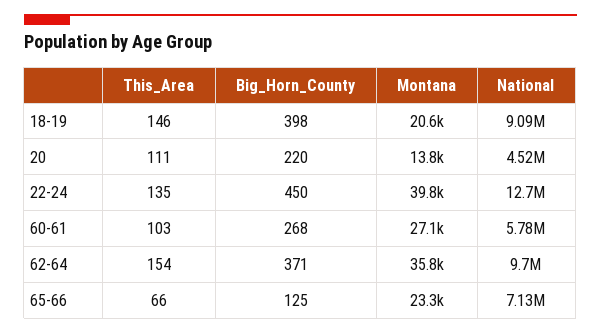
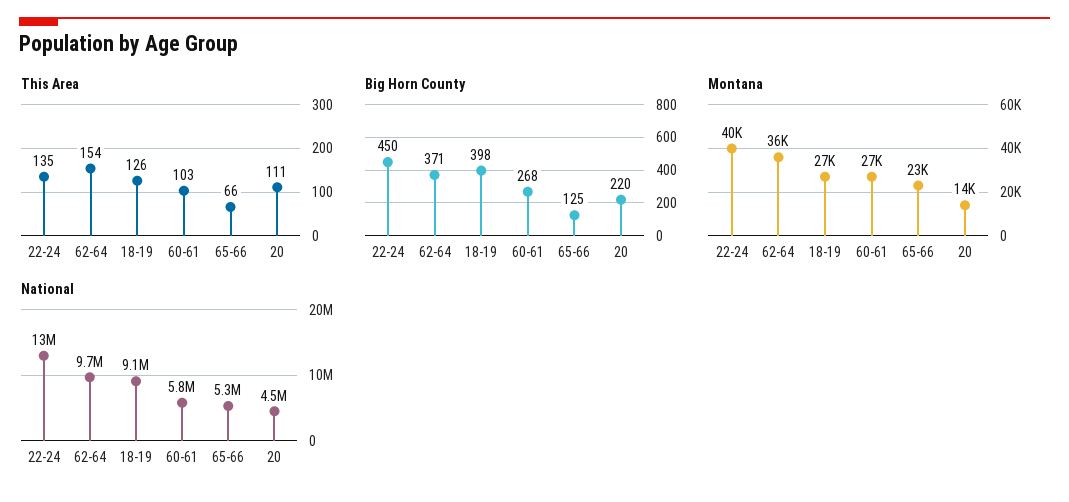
  {
    "This_Area": {
-     "18-19": 146,
+     "18-19": 126,
      "20": 111,
      "22-24": 135,
      "60-61": 103,
      "62-64": 154,
      "65-66": 66
    },
    "Big_Horn_County": {
      "18-19": 398,
      "20": 220,
      "22-24": 450,
      "60-61": 268,
      "62-64": 371,
      "65-66": 125
    },
    "Montana": {
-     "18-19": 20600,
+     "18-19": 27000,
      "20": 13800,
      "22-24": 39800,
      "60-61": 27100,
      "62-64": 35800,
      "65-66": 23300
    },
    "National": {
      "18-19": 9090000,
      "20": 4520000,
      "22-24": 12700000,
      "60-61": 5780000,
      "62-64": 9700000,
-     "65-66": 7130000
+     "65-66": 5300000
    }
  }

